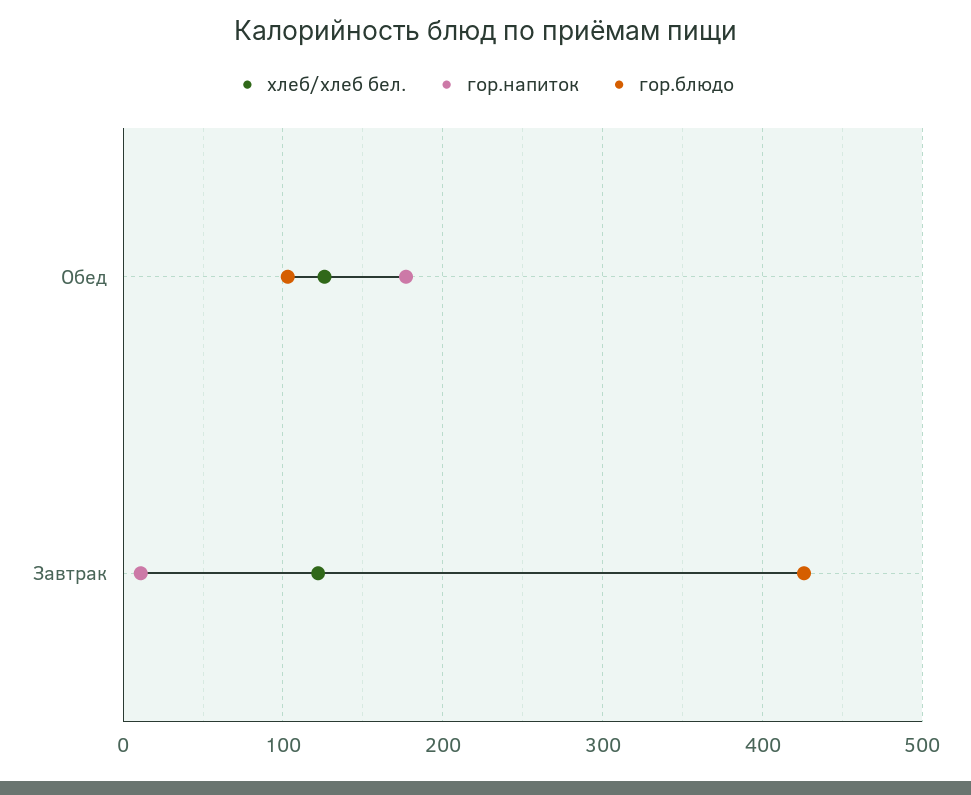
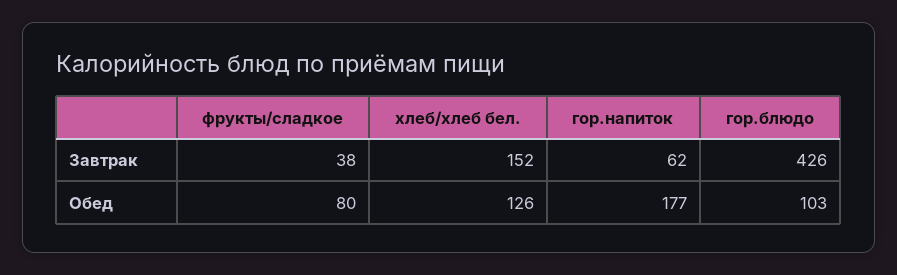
  {
    "хлеб/хлеб бел.": {
      "Обед": 126,
-     "Завтрак": 120
+     "Завтрак": 152
    },
    "гор.напиток": {
      "Обед": 177,
-     "Завтрак": 10
+     "Завтрак": 62
    },
    "гор.блюдо": {
      "Обед": 103,
      "Завтрак": 426
-   }
+   },
+   "фрукты/сладкое": {
+     "Завтрак": 38,
+     "Обед": 80
+   }
  }

